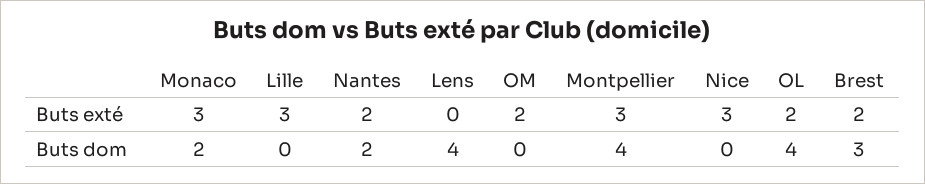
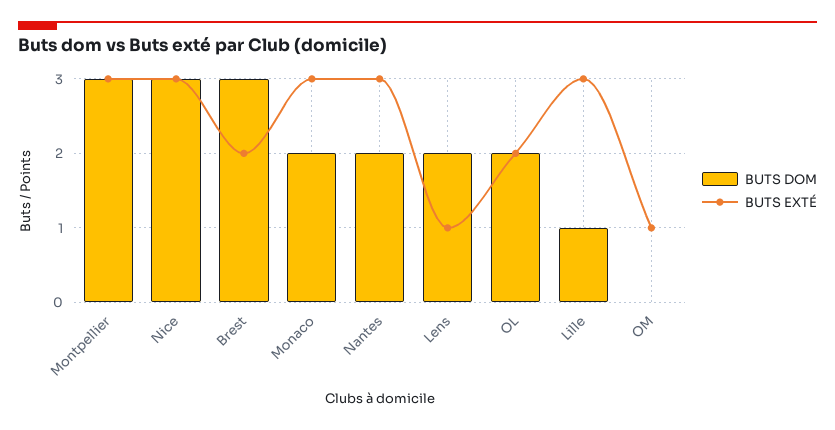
  {
    "Buts exté": {
      "Monaco": 3,
      "Lille": 3,
-     "Nantes": 2,
+     "Nantes": 3,
-     "Lens": 0,
+     "Lens": 1,
-     "OM": 2,
+     "OM": 1,
      "Montpellier": 3,
      "Nice": 3,
      "OL": 2,
      "Brest": 2
    },
    "Buts dom": {
      "Monaco": 2,
-     "Lille": 0,
+     "Lille": 1,
      "Nantes": 2,
-     "Lens": 4,
+     "Lens": 2,
      "OM": 0,
-     "Montpellier": 4,
+     "Montpellier": 3,
-     "Nice": 0,
+     "Nice": 3,
-     "OL": 4,
+     "OL": 2,
      "Brest": 3
    }
  }

